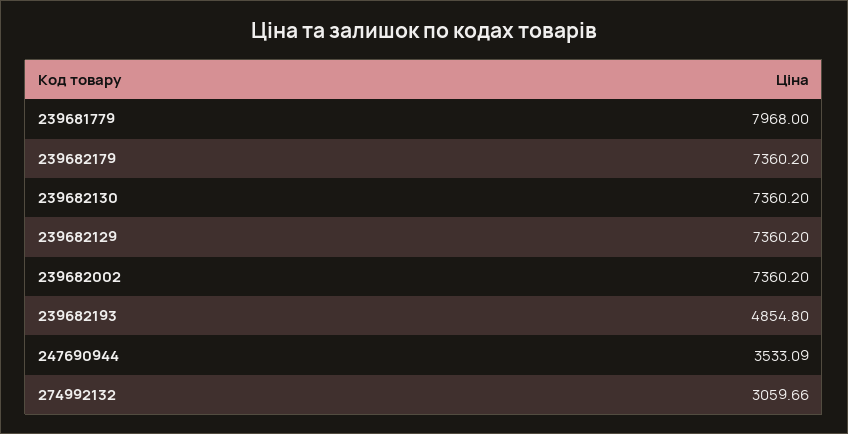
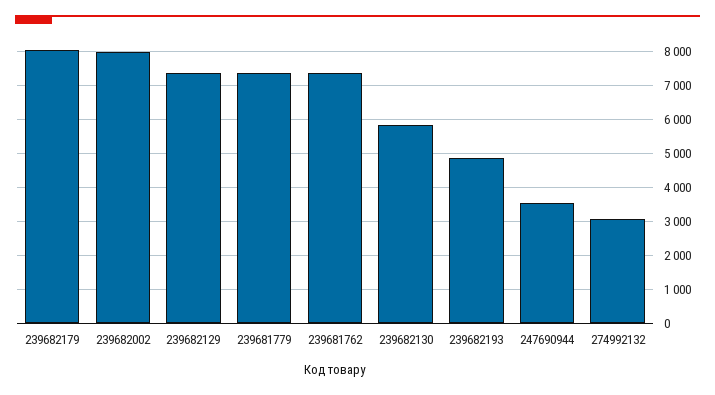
  {
-   "239681779": 7968,
+   "239681779": 7400,
-   "239682179": 7360.2,
+   "239682179": 8000,
-   "239682130": 7360.2,
+   "239682130": 5800,
    "239682129": 7360.2,
-   "239682002": 7360.2,
+   "239682002": 8000,
    "239682193": 4854.8,
    "247690944": 3533.09,
-   "274992132": 3059.66
+   "274992132": 3059.66,
+   "239681762": 7400
  }

